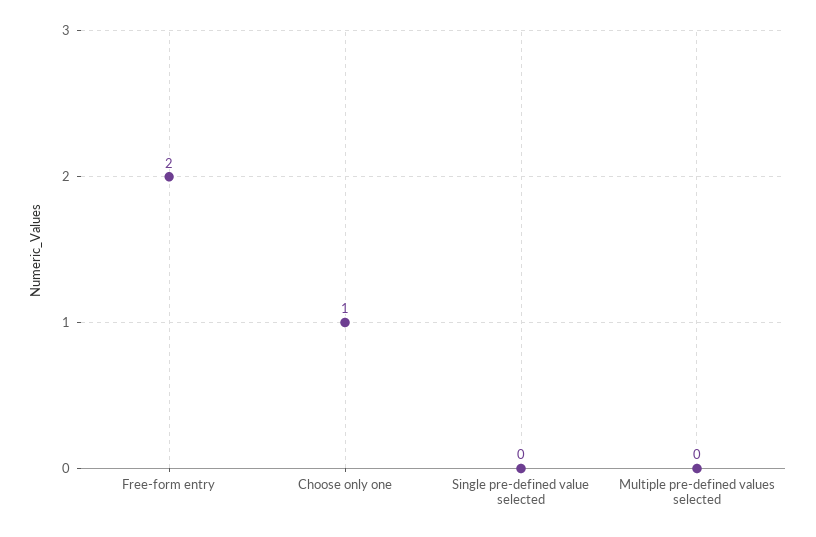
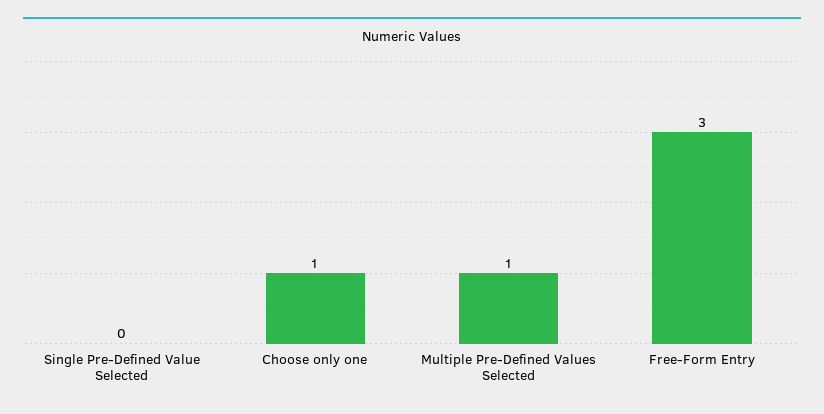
  {
-   "Free-form entry": 2,
+   "Free-form entry": 3,
    "Choose only one": 1,
    "Single pre-defined value selected": 0,
-   "Multiple pre-defined values selected": 0
+   "Multiple pre-defined values selected": 1
  }

